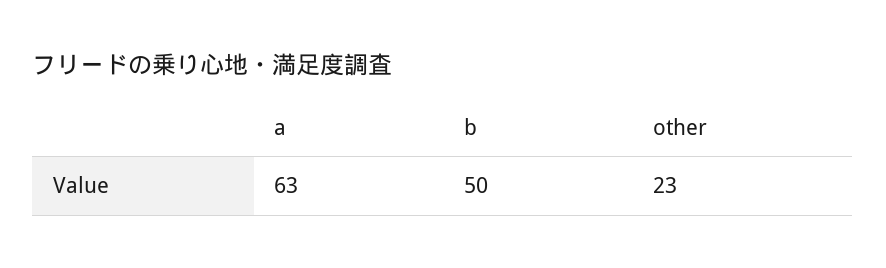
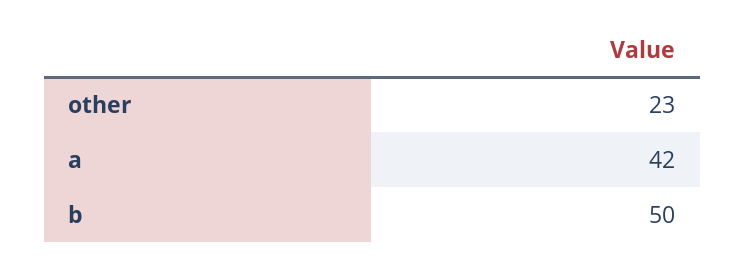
  {
-   "a": 63,
+   "a": 42,
    "b": 50,
    "other": 23
  }

